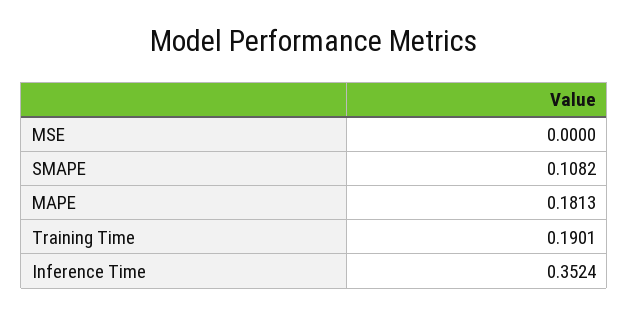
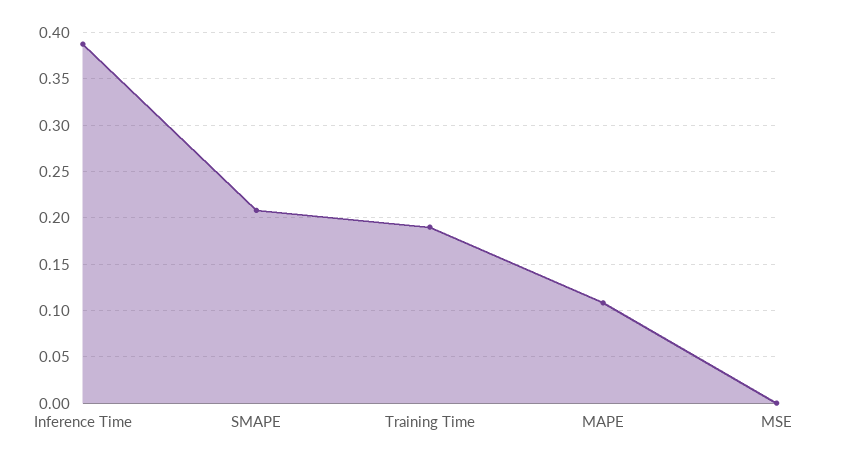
  {
    "MSE": 0,
-   "SMAPE": 0.1082,
+   "SMAPE": 0.21,
-   "MAPE": 0.1813,
+   "MAPE": 0.11,
    "Training Time": 0.1901,
-   "Inference Time": 0.3524
+   "Inference Time": 0.39
  }

